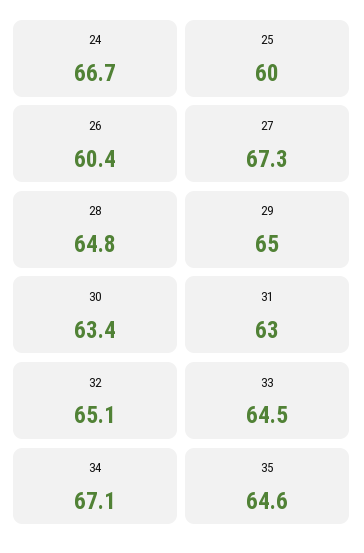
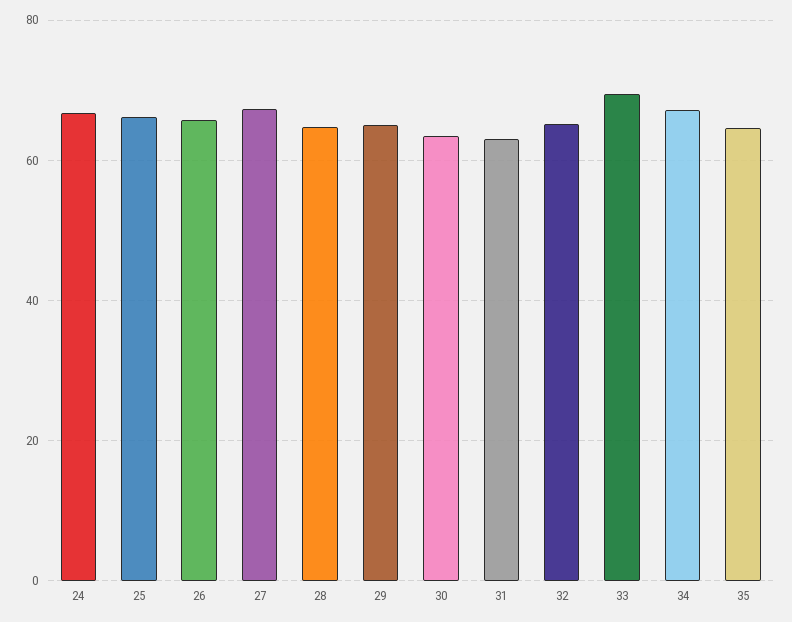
  {
    "24": 66.7,
-   "25": 60,
+   "25": 66,
-   "26": 60.4,
+   "26": 66,
    "27": 67.3,
    "28": 64.8,
    "29": 65,
    "30": 63.4,
    "31": 63,
    "32": 65.1,
-   "33": 64.5,
+   "33": 70,
    "34": 67.1,
    "35": 64.6
  }

